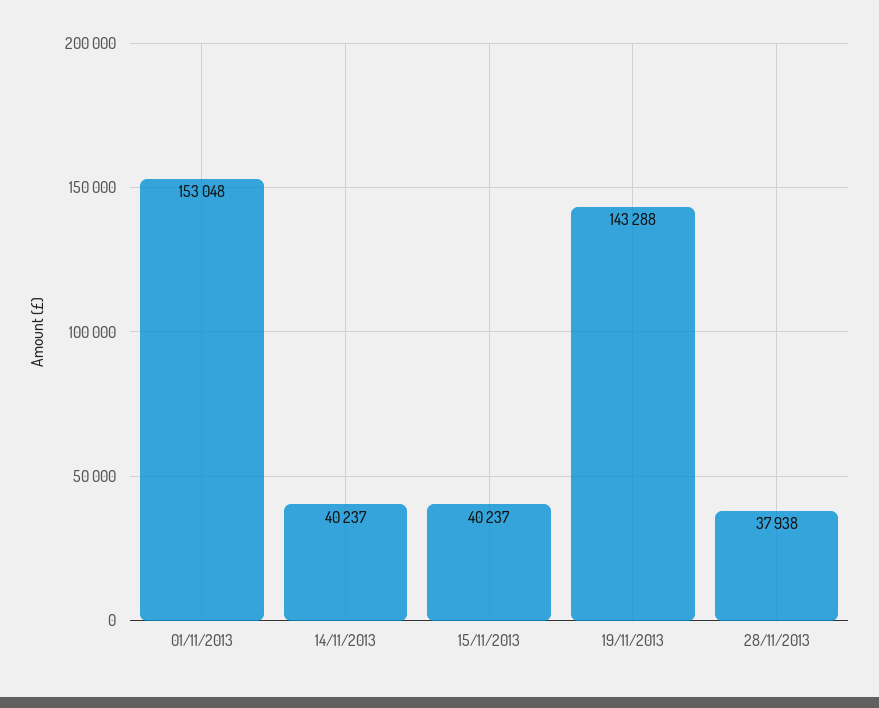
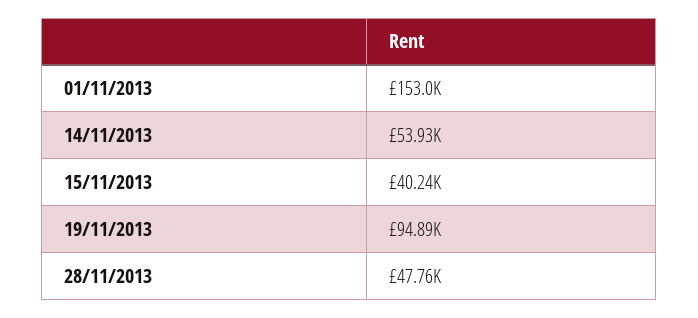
  {
    "01/11/2013": 153048,
-   "14/11/2013": 40237,
+   "14/11/2013": 53930,
    "15/11/2013": 40237,
-   "19/11/2013": 143288,
+   "19/11/2013": 94890,
-   "28/11/2013": 37938
+   "28/11/2013": 47760
  }

